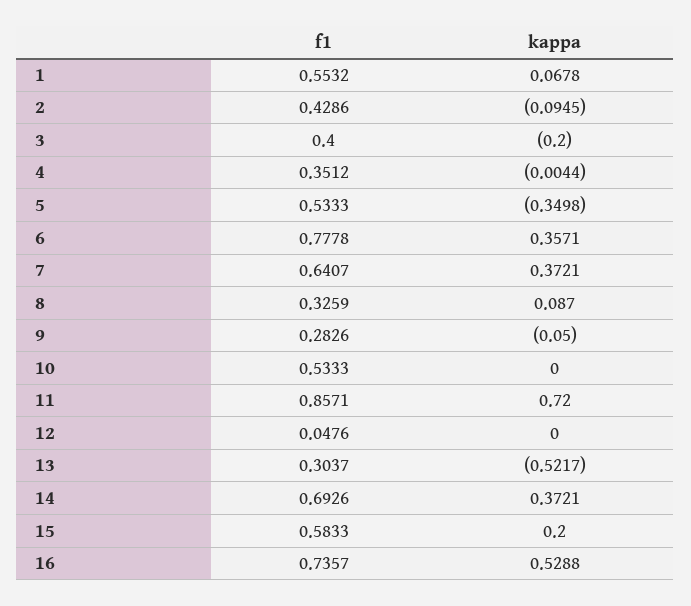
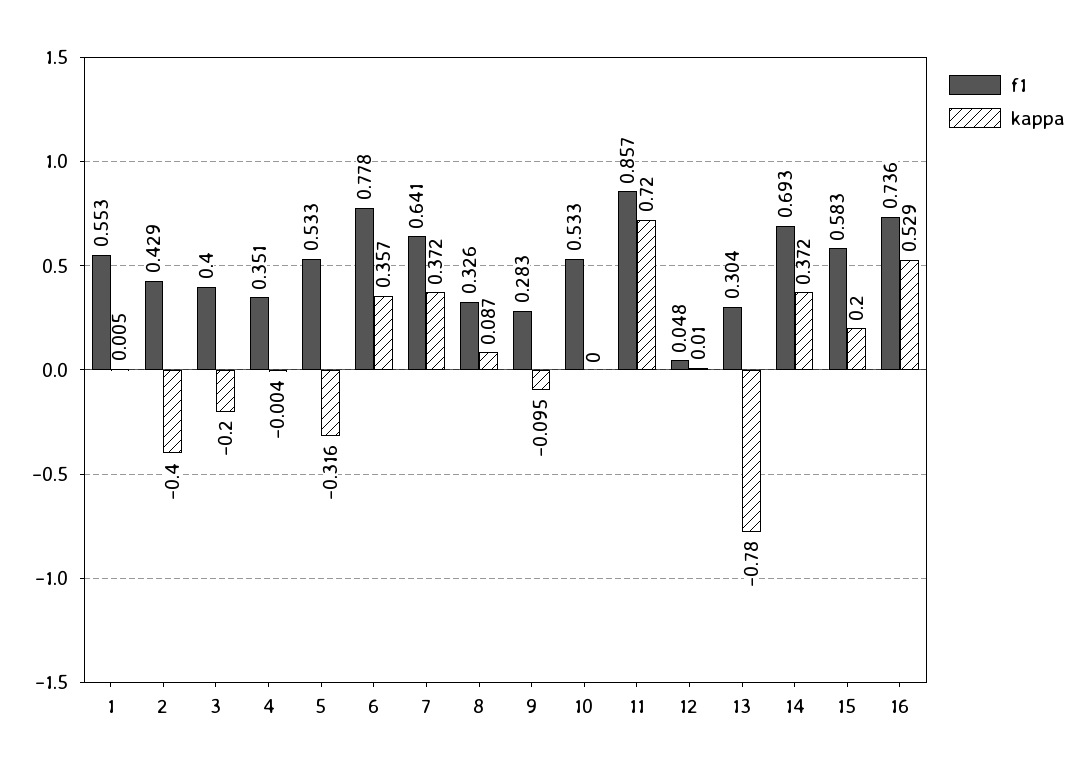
  {
    "f1": {
      "1": 0.5532,
      "2": 0.4286,
      "3": 0.4,
      "4": 0.3512,
      "5": 0.5333,
      "6": 0.7778,
      "7": 0.6407,
      "8": 0.3259,
      "9": 0.2826,
      "10": 0.5333,
      "11": 0.8571,
      "12": 0.0476,
      "13": 0.3037,
      "14": 0.6926,
      "15": 0.5833,
      "16": 0.7357
    },
    "kappa": {
-     "1": 0.0678,
+     "1": 0.005,
-     "2": -0.0945,
+     "2": -0.4,
      "3": -0.2,
      "4": -0.0044,
-     "5": -0.3498,
+     "5": -0.316,
      "6": 0.3571,
      "7": 0.3721,
      "8": 0.087,
-     "9": -0.05,
+     "9": -0.095,
      "10": 0,
      "11": 0.72,
-     "12": 0,
+     "12": 0.01,
-     "13": -0.5217,
+     "13": -0.78,
      "14": 0.3721,
      "15": 0.2,
      "16": 0.5288
    }
  }

